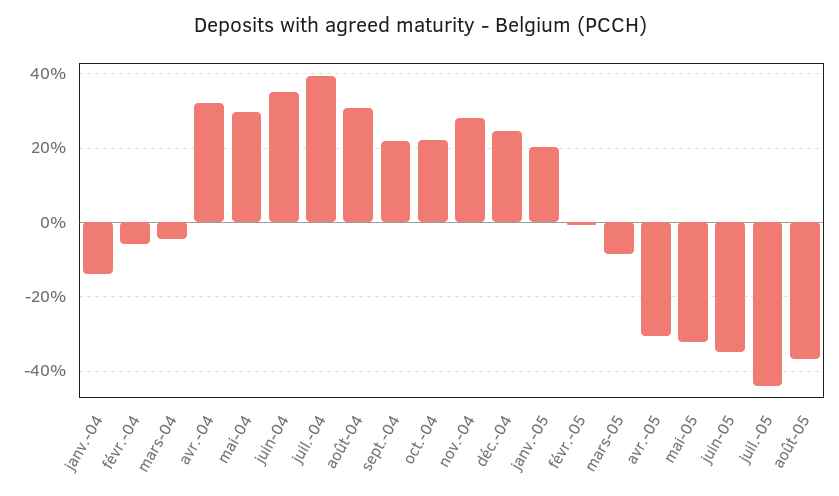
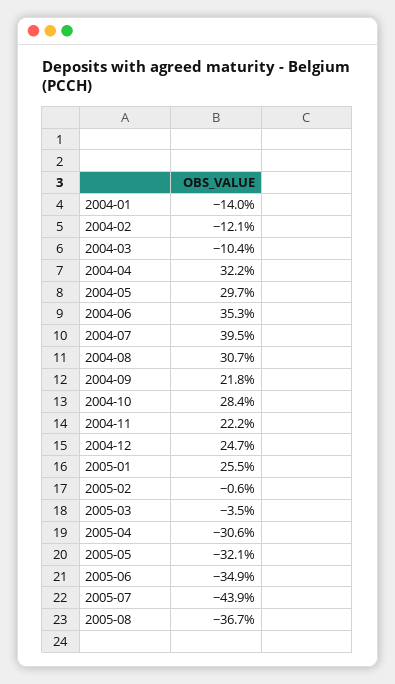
  {
    "janv.-04": -14,
-   "févr.-04": -6,
+   "févr.-04": -12.1,
-   "mars-04": -4,
+   "mars-04": -10.4,
    "avr.-04": 32.2,
    "mai-04": 29.7,
    "juin-04": 35.3,
    "juil.-04": 39.5,
    "août-04": 30.7,
    "sept.-04": 21.8,
-   "oct.-04": 22,
+   "oct.-04": 28.4,
-   "nov.-04": 28,
+   "nov.-04": 22.2,
    "déc.-04": 24.7,
-   "janv.-05": 20,
+   "janv.-05": 25.5,
    "févr.-05": -0.6,
-   "mars-05": -8,
+   "mars-05": -3.5,
    "avr.-05": -30.6,
    "mai-05": -32.1,
    "juin-05": -34.9,
    "juil.-05": -43.9,
    "août-05": -36.7
  }

